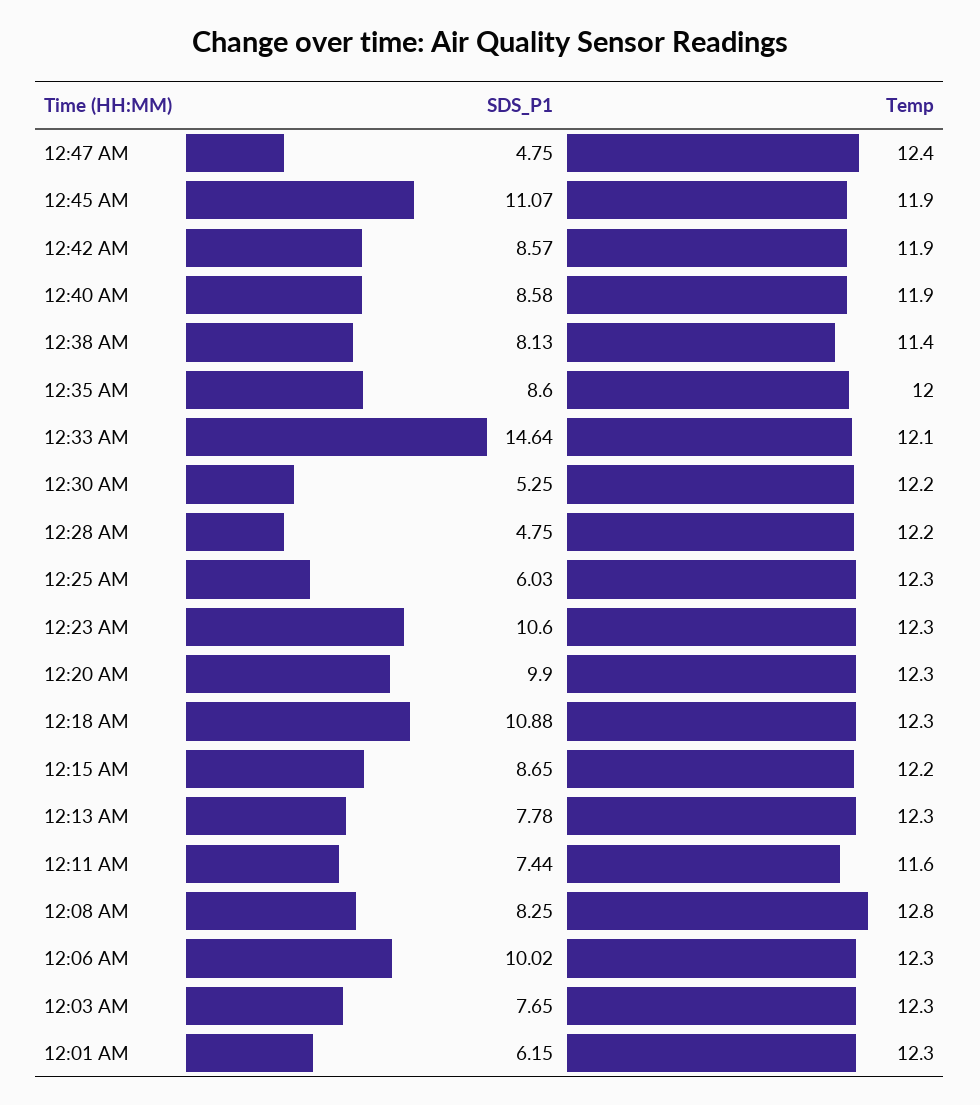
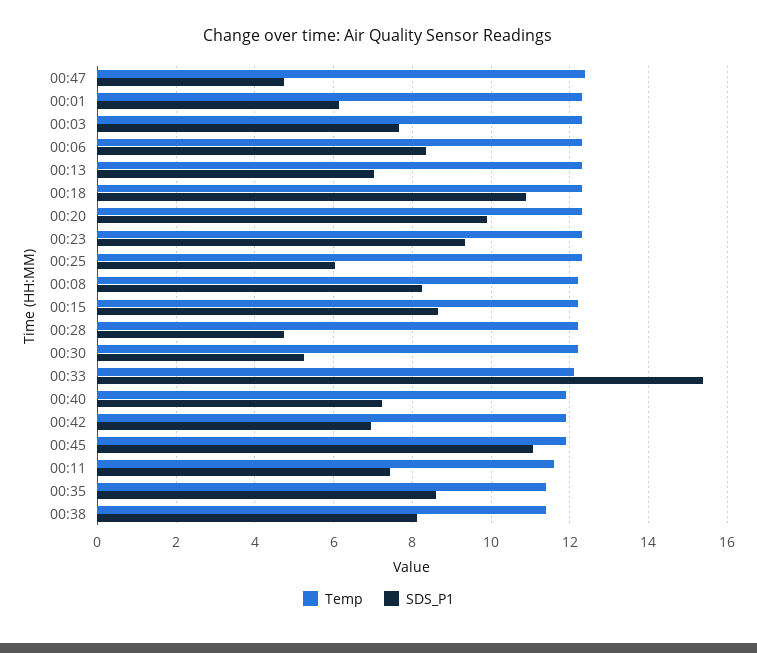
  {
    "SDS_P1": {
      "12:47 AM": 4.75,
      "12:45 AM": 11.07,
-     "12:42 AM": 8.57,
+     "12:42 AM": 7,
-     "12:40 AM": 8.58,
+     "12:40 AM": 7.2,
      "12:38 AM": 8.13,
      "12:35 AM": 8.6,
-     "12:33 AM": 14.64,
+     "12:33 AM": 15.4,
      "12:30 AM": 5.25,
      "12:28 AM": 4.75,
      "12:25 AM": 6.03,
-     "12:23 AM": 10.6,
+     "12:23 AM": 9.4,
      "12:20 AM": 9.9,
      "12:18 AM": 10.88,
      "12:15 AM": 8.65,
-     "12:13 AM": 7.78,
+     "12:13 AM": 7,
      "12:11 AM": 7.44,
      "12:08 AM": 8.25,
-     "12:06 AM": 10.02,
+     "12:06 AM": 8.4,
      "12:03 AM": 7.65,
      "12:01 AM": 6.15
    },
    "Temp": {
      "12:47 AM": 12.4,
      "12:45 AM": 11.9,
      "12:42 AM": 11.9,
      "12:40 AM": 11.9,
      "12:38 AM": 11.4,
-     "12:35 AM": 12,
+     "12:35 AM": 11.4,
      "12:33 AM": 12.1,
      "12:30 AM": 12.2,
      "12:28 AM": 12.2,
      "12:25 AM": 12.3,
      "12:23 AM": 12.3,
      "12:20 AM": 12.3,
      "12:18 AM": 12.3,
      "12:15 AM": 12.2,
      "12:13 AM": 12.3,
      "12:11 AM": 11.6,
-     "12:08 AM": 12.8,
+     "12:08 AM": 12.2,
      "12:06 AM": 12.3,
      "12:03 AM": 12.3,
      "12:01 AM": 12.3
    }
  }

